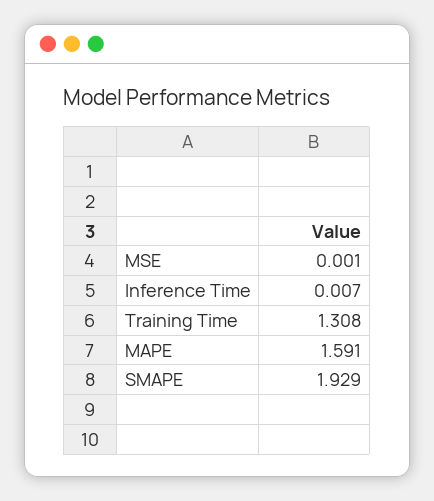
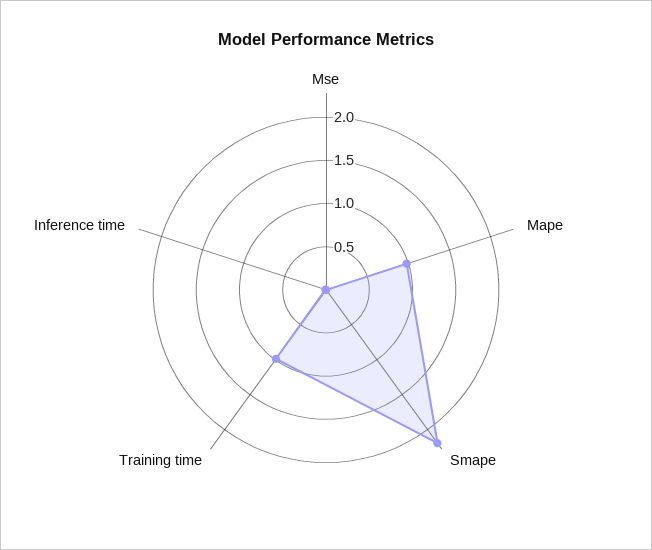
  {
    "MSE": 0.001,
    "Inference Time": 0.007,
-   "Training Time": 1.308,
+   "Training Time": 1,
-   "MAPE": 1.591,
+   "MAPE": 1,
-   "SMAPE": 1.929
+   "SMAPE": 2.2
  }

